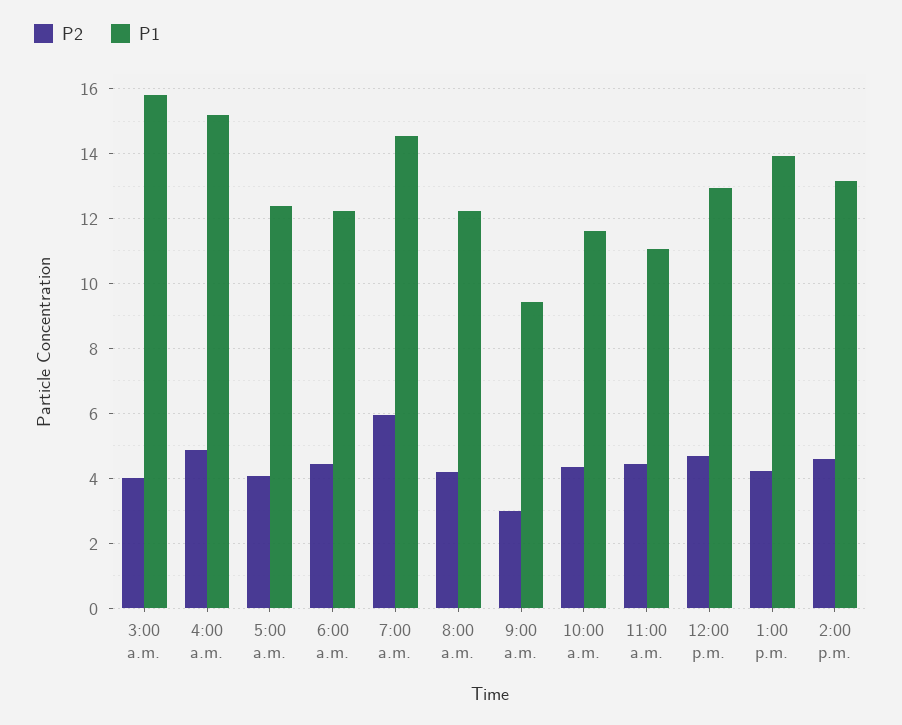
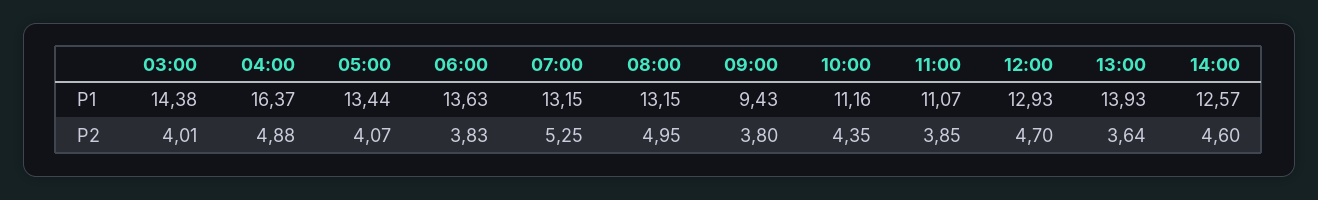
  {
    "P2": {
      "3:00 a.m.": 4.01,
      "4:00 a.m.": 4.88,
      "5:00 a.m.": 4.07,
-     "6:00 a.m.": 4.4,
+     "6:00 a.m.": 3.83,
-     "7:00 a.m.": 6,
+     "7:00 a.m.": 5.25,
-     "8:00 a.m.": 4.2,
+     "8:00 a.m.": 4.95,
-     "9:00 a.m.": 3,
+     "9:00 a.m.": 3.8,
      "10:00 a.m.": 4.35,
-     "11:00 a.m.": 4.4,
+     "11:00 a.m.": 3.85,
      "12:00 p.m.": 4.7,
-     "1:00 p.m.": 4.2,
+     "1:00 p.m.": 3.64,
      "2:00 p.m.": 4.6
    },
    "P1": {
-     "3:00 a.m.": 15.8,
+     "3:00 a.m.": 14.38,
-     "4:00 a.m.": 15.2,
+     "4:00 a.m.": 16.37,
-     "5:00 a.m.": 12.4,
+     "5:00 a.m.": 13.44,
-     "6:00 a.m.": 12.2,
+     "6:00 a.m.": 13.63,
-     "7:00 a.m.": 14.6,
+     "7:00 a.m.": 13.15,
-     "8:00 a.m.": 12.2,
+     "8:00 a.m.": 13.15,
      "9:00 a.m.": 9.43,
-     "10:00 a.m.": 11.6,
+     "10:00 a.m.": 11.16,
      "11:00 a.m.": 11.07,
      "12:00 p.m.": 12.93,
      "1:00 p.m.": 13.93,
-     "2:00 p.m.": 13.2
+     "2:00 p.m.": 12.57
    }
  }

